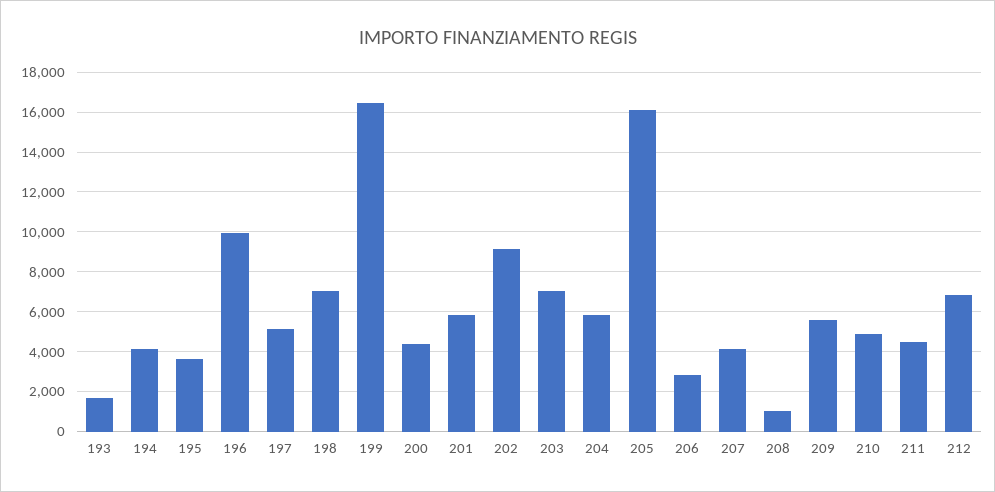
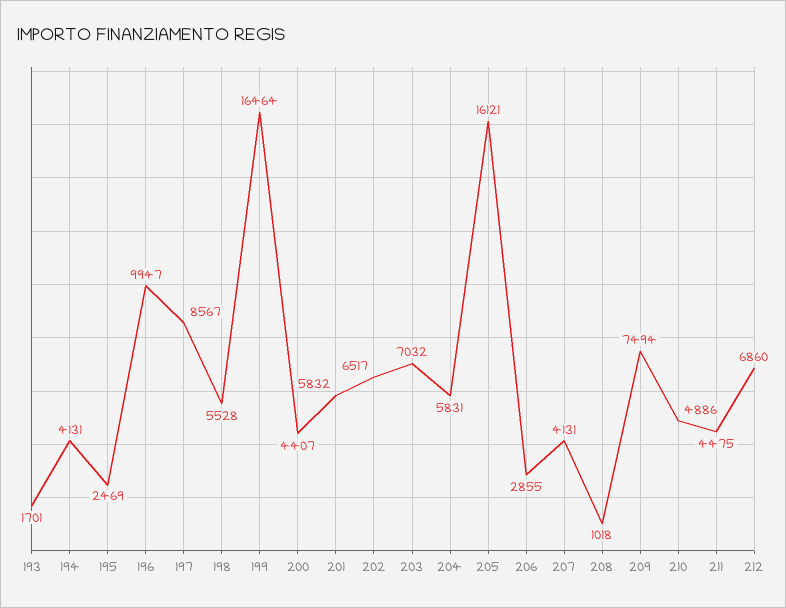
  {
    "193": 1701,
    "194": 4131,
-   "195": 3500,
+   "195": 2469,
    "196": 9947,
-   "197": 5000,
+   "197": 8567,
-   "198": 7000,
+   "198": 5528,
    "199": 16464,
    "200": 4407,
    "201": 5832,
-   "202": 9000,
+   "202": 6517,
    "203": 7032,
    "204": 5831,
    "205": 16121,
    "206": 2855,
    "207": 4131,
    "208": 1018,
-   "209": 5500,
+   "209": 7494,
    "210": 4886,
    "211": 4475,
    "212": 6860
  }

